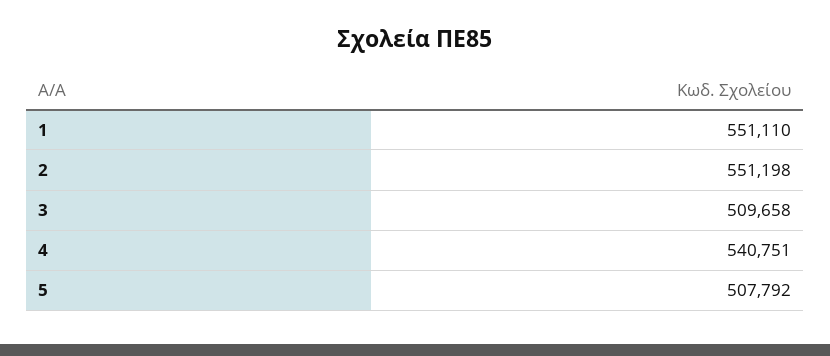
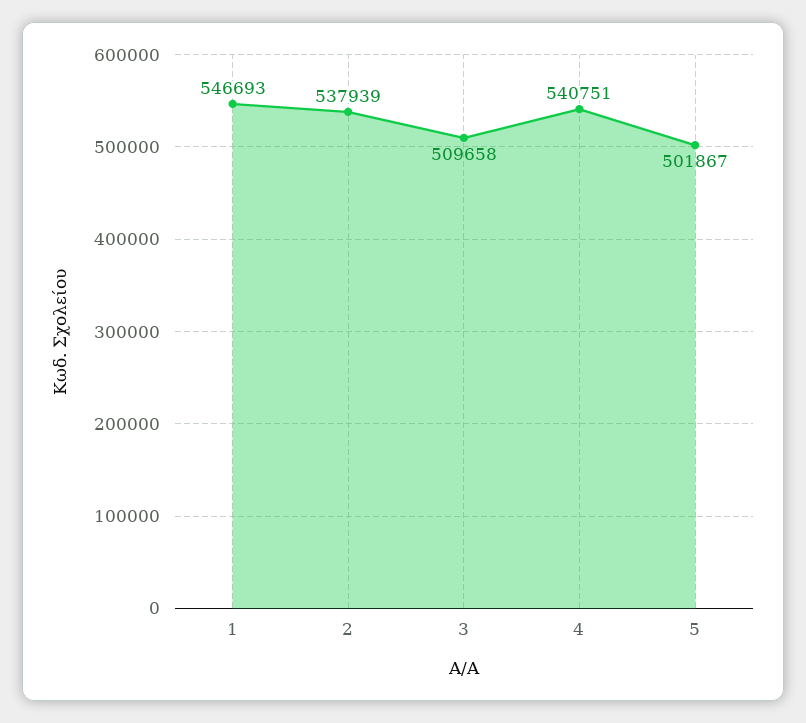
  {
-   "1": 551110,
+   "1": 546693,
-   "2": 551198,
+   "2": 537939,
    "3": 509658,
    "4": 540751,
-   "5": 507792
+   "5": 501867
  }

